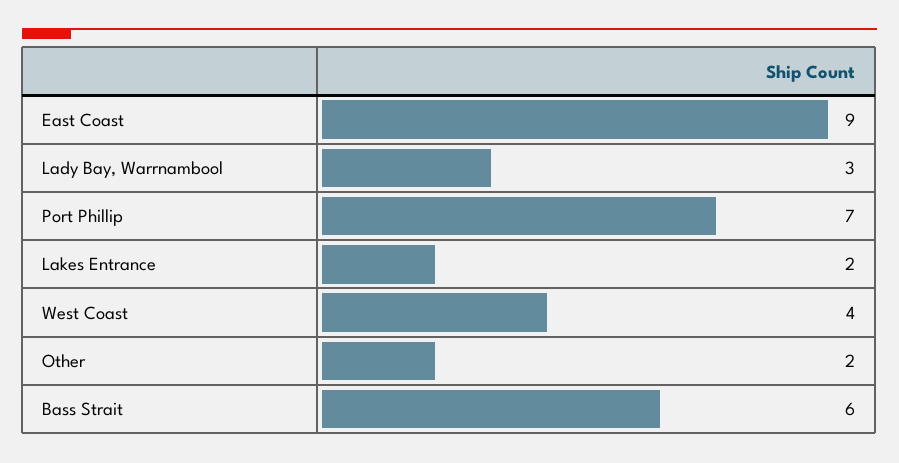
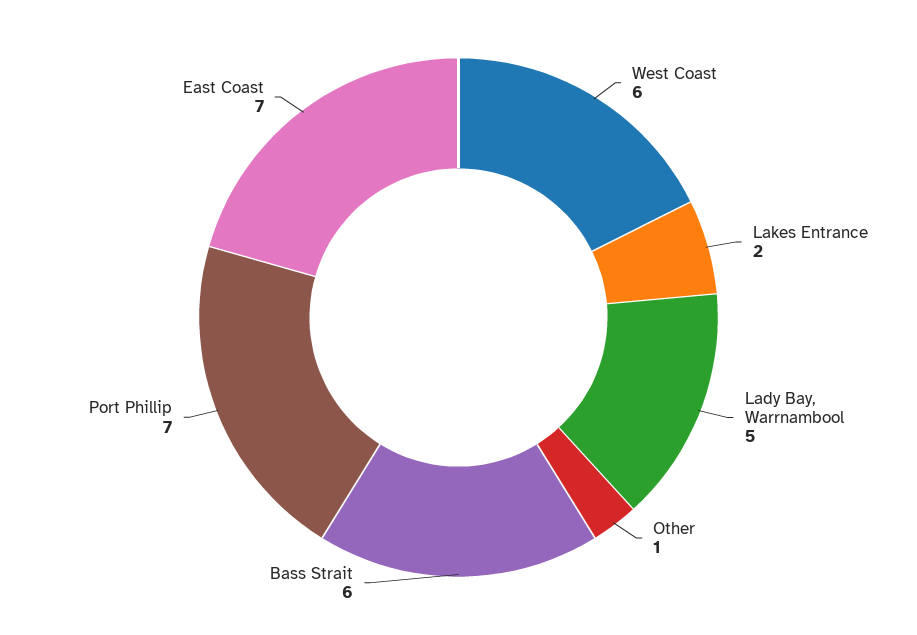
  {
-   "East Coast": 9,
+   "East Coast": 7,
-   "Lady Bay, Warrnambool": 3,
+   "Lady Bay, Warrnambool": 5,
    "Port Phillip": 7,
    "Lakes Entrance": 2,
-   "West Coast": 4,
+   "West Coast": 6,
-   "Other": 2,
+   "Other": 1,
    "Bass Strait": 6
  }

